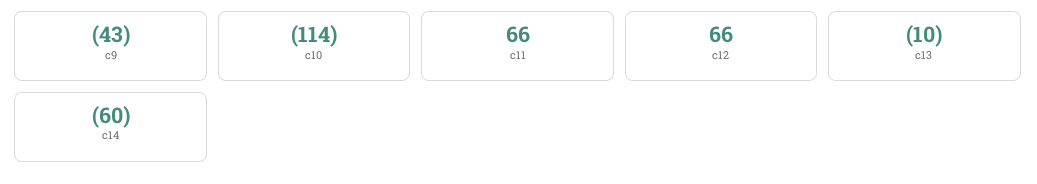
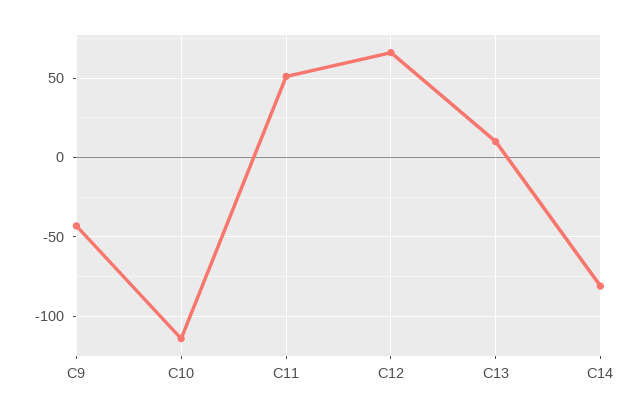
  {
    "c9": -43,
    "c10": -114,
-   "c11": 66,
+   "c11": 50,
    "c12": 66,
-   "c13": -10,
+   "c13": 10,
-   "c14": -60
+   "c14": -80
  }

